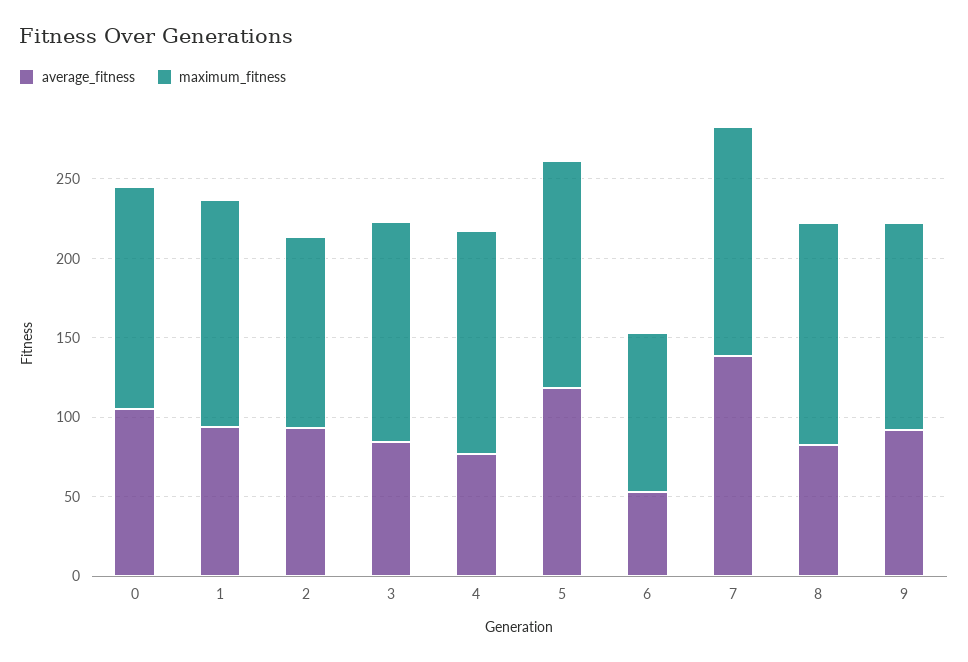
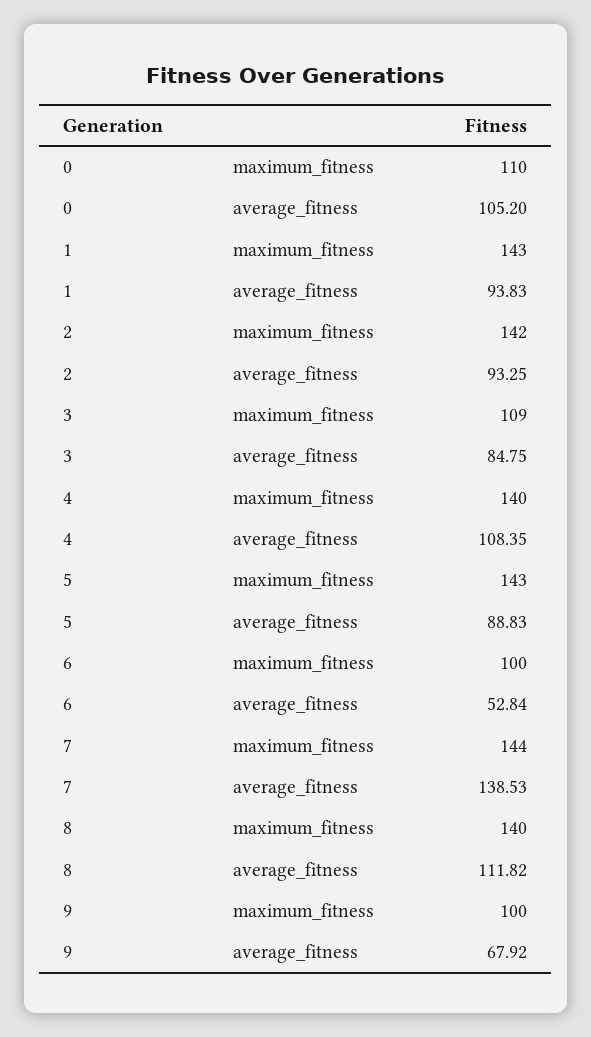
  {
    "average_fitness": {
      "0": 105.2,
      "1": 93.83,
      "2": 93.25,
      "3": 84.75,
-     "4": 80,
+     "4": 108.35,
-     "5": 120,
+     "5": 88.83,
      "6": 52.84,
      "7": 138.53,
-     "8": 80,
+     "8": 111.82,
-     "9": 90
+     "9": 67.92
    },
    "maximum_fitness": {
-     "0": 140,
+     "0": 110,
      "1": 143,
-     "2": 120,
+     "2": 142,
-     "3": 140,
+     "3": 109,
      "4": 140,
      "5": 143,
      "6": 100,
      "7": 144,
      "8": 140,
-     "9": 130
+     "9": 100
    }
  }

